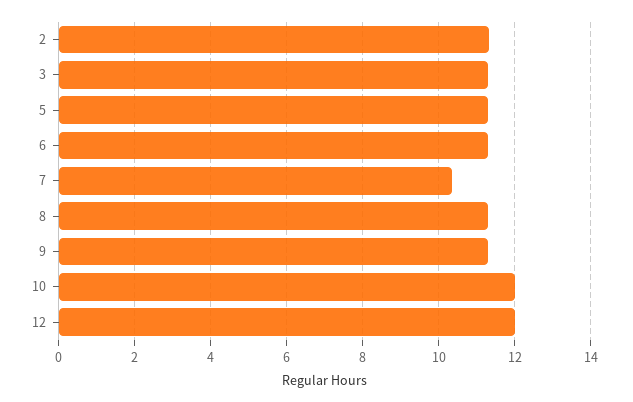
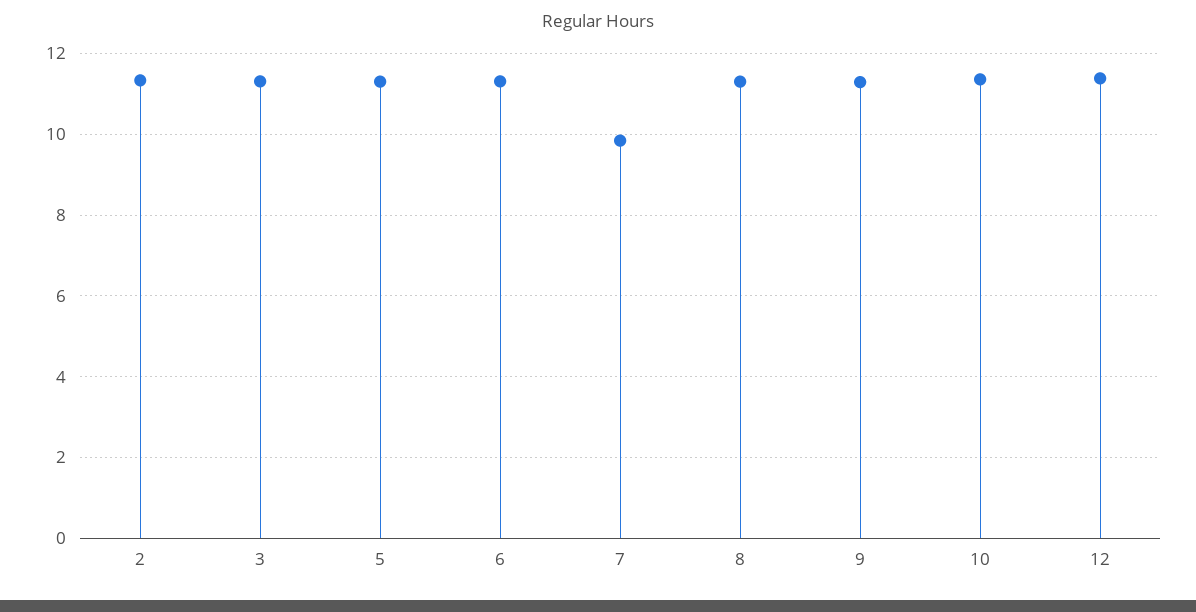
  {
    "2": 11.4,
    "3": 11.4,
    "5": 11.4,
    "6": 11.4,
-   "7": 10.4,
+   "7": 9.8,
    "8": 11.4,
    "9": 11.2,
-   "10": 12,
+   "10": 11.4,
-   "12": 12
+   "12": 11.4
  }

